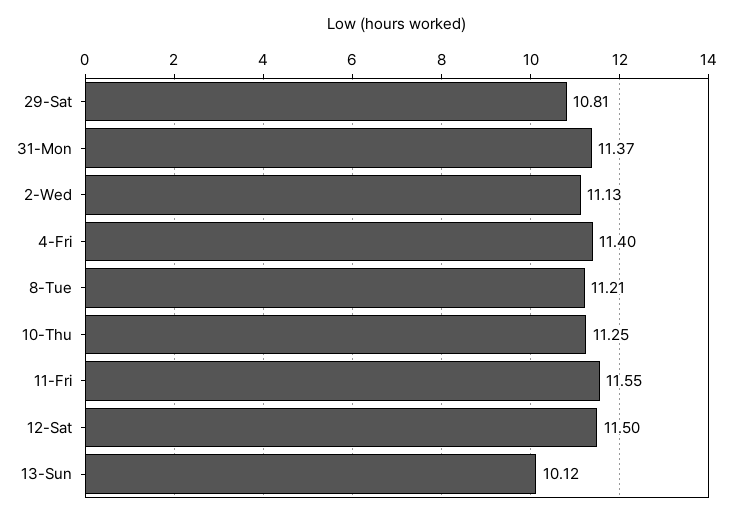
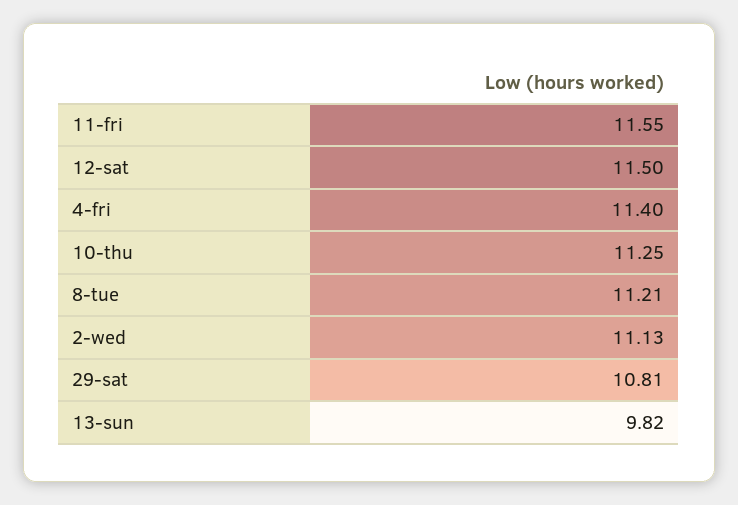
  {
    "29-Sat": 10.81,
-   "31-Mon": 11.37,
    "2-Wed": 11.13,
    "4-Fri": 11.4,
    "8-Tue": 11.21,
    "10-Thu": 11.25,
    "11-Fri": 11.55,
    "12-Sat": 11.5,
-   "13-Sun": 10.12
+   "13-Sun": 9.82
  }

